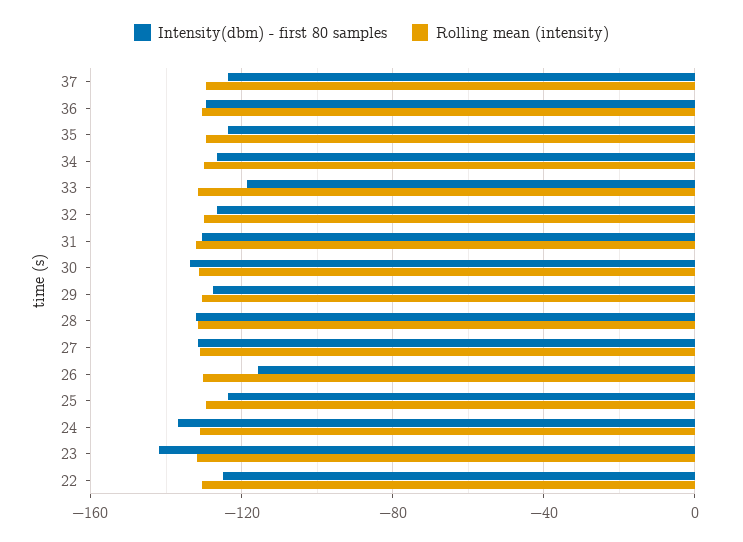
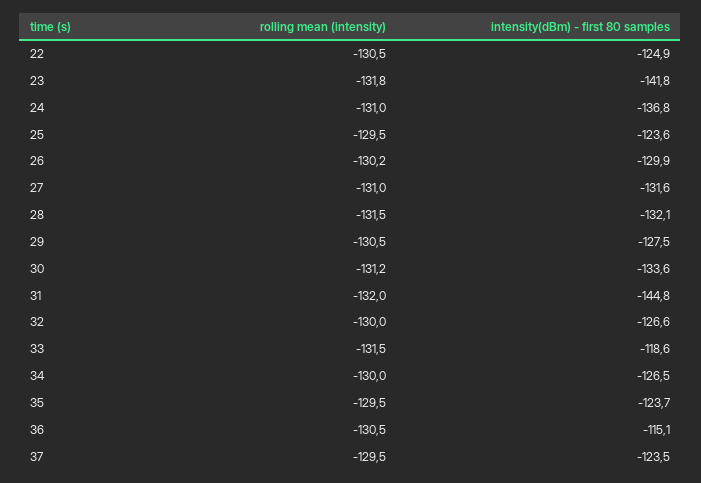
  {
    "Intensity(dbm) - first 80 samples": {
      "37": -123.5,
-     "36": -130,
+     "36": -115.1,
      "35": -123.7,
      "34": -126.5,
      "33": -118.6,
      "32": -126.6,
-     "31": -130,
+     "31": -144.8,
      "30": -133.6,
      "29": -127.5,
      "28": -132.1,
      "27": -131.6,
-     "26": -115,
+     "26": -129.9,
      "25": -123.6,
      "24": -136.8,
      "23": -141.8,
      "22": -124.9
    },
    "Rolling mean (intensity)": {
      "37": -129.5,
      "36": -130.5,
      "35": -129.5,
      "34": -130,
      "33": -131.5,
      "32": -130,
      "31": -132,
      "30": -131.2,
      "29": -130.5,
      "28": -131.5,
      "27": -131,
      "26": -130.2,
      "25": -129.5,
      "24": -131,
      "23": -131.8,
      "22": -130.5
    }
  }

